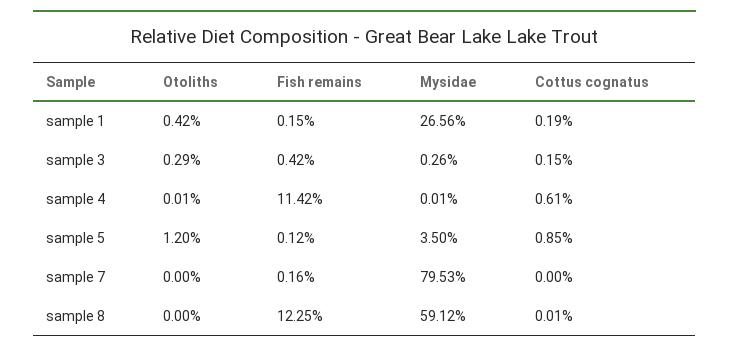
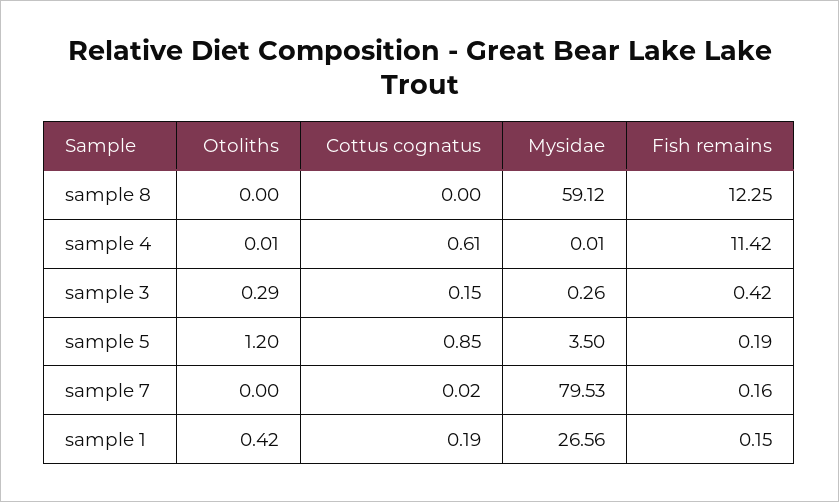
  {
    "Otoliths": {
      "sample 1": 0.42,
      "sample 3": 0.29,
      "sample 4": 0.01,
      "sample 5": 1.2,
      "sample 7": 0,
      "sample 8": 0
    },
    "Fish remains": {
      "sample 1": 0.15,
      "sample 3": 0.42,
      "sample 4": 11.42,
-     "sample 5": 0.12,
+     "sample 5": 0.19,
      "sample 7": 0.16,
      "sample 8": 12.25
    },
    "Mysidae": {
      "sample 1": 26.56,
      "sample 3": 0.26,
      "sample 4": 0.01,
      "sample 5": 3.5,
      "sample 7": 79.53,
      "sample 8": 59.12
    },
    "Cottus cognatus": {
      "sample 1": 0.19,
      "sample 3": 0.15,
      "sample 4": 0.61,
      "sample 5": 0.85,
-     "sample 7": 0,
+     "sample 7": 0.02,
-     "sample 8": 0.01
+     "sample 8": 0
    }
  }

